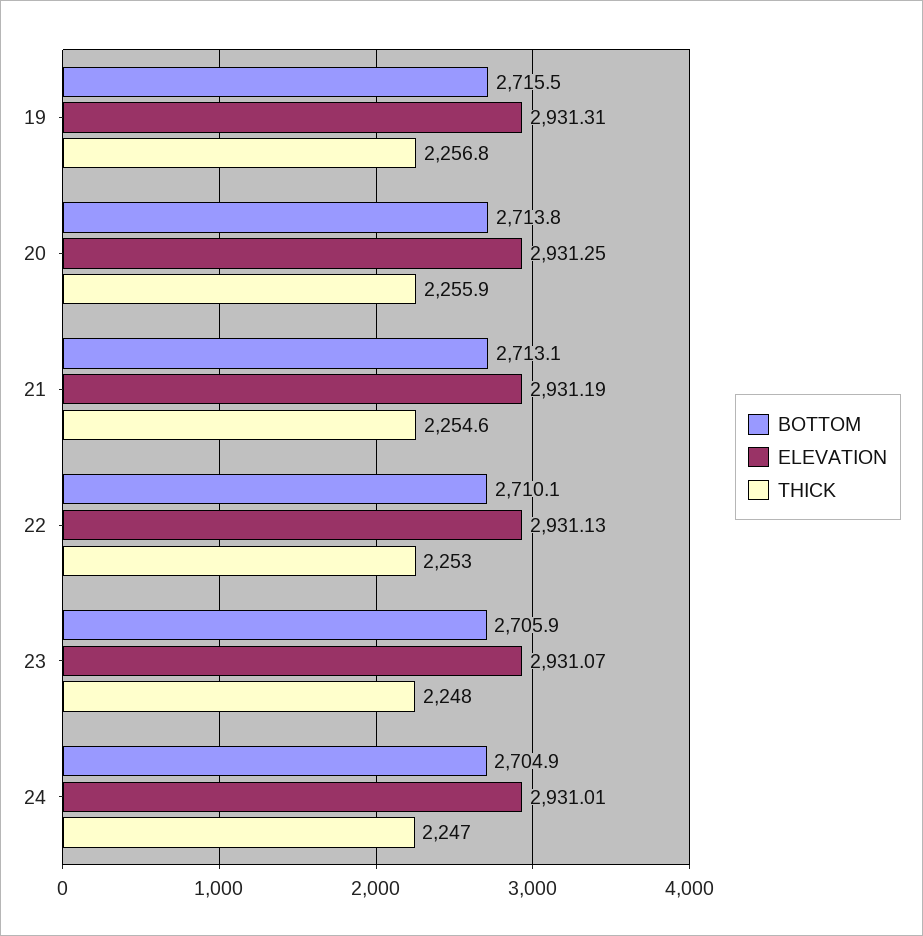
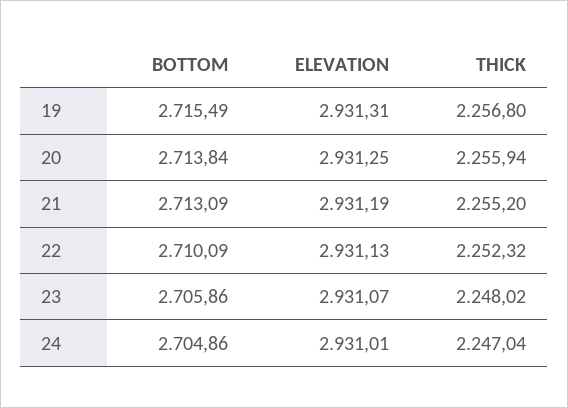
  {
    "BOTTOM": {
      "19": 2715.49,
      "20": 2713.84,
      "21": 2713.09,
      "22": 2710.09,
      "23": 2705.86,
      "24": 2704.86
    },
    "ELEVATION": {
      "19": 2931.31,
      "20": 2931.25,
      "21": 2931.19,
      "22": 2931.13,
      "23": 2931.07,
      "24": 2931.01
    },
    "THICK": {
      "19": 2256.8,
      "20": 2255.94,
-     "21": 2254.6,
+     "21": 2255.2,
-     "22": 2253,
+     "22": 2252.32,
      "23": 2248.02,
      "24": 2247.04
    }
  }

